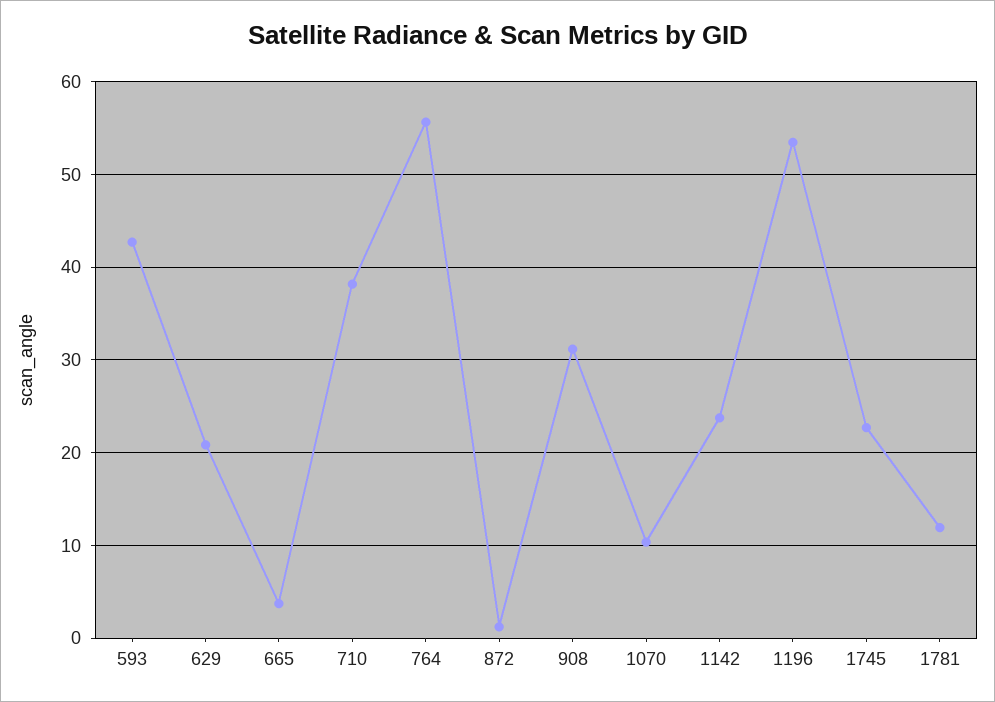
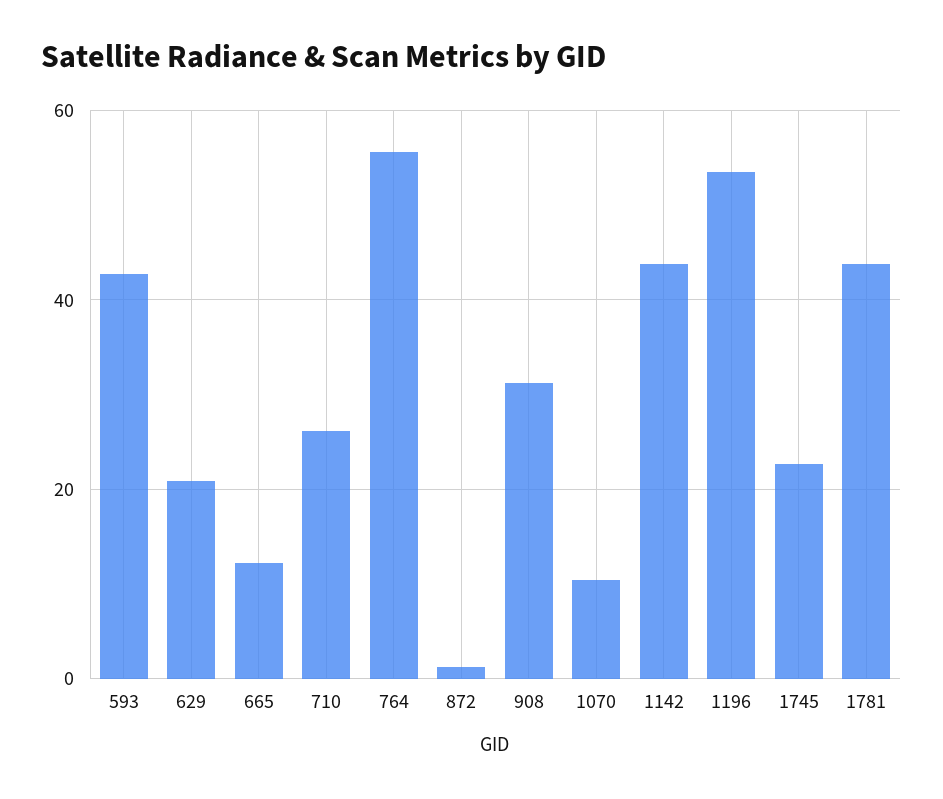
  {
    "593": 43,
    "629": 21,
-   "665": 4,
+   "665": 12,
-   "710": 38,
+   "710": 26,
    "764": 56,
    "872": 1,
    "908": 31,
    "1070": 10,
-   "1142": 24,
+   "1142": 44,
    "1196": 53,
    "1745": 23,
-   "1781": 12
+   "1781": 44
  }

